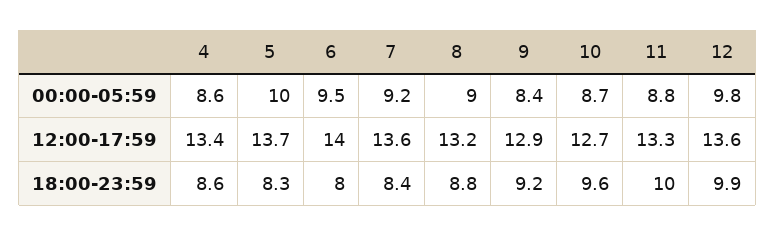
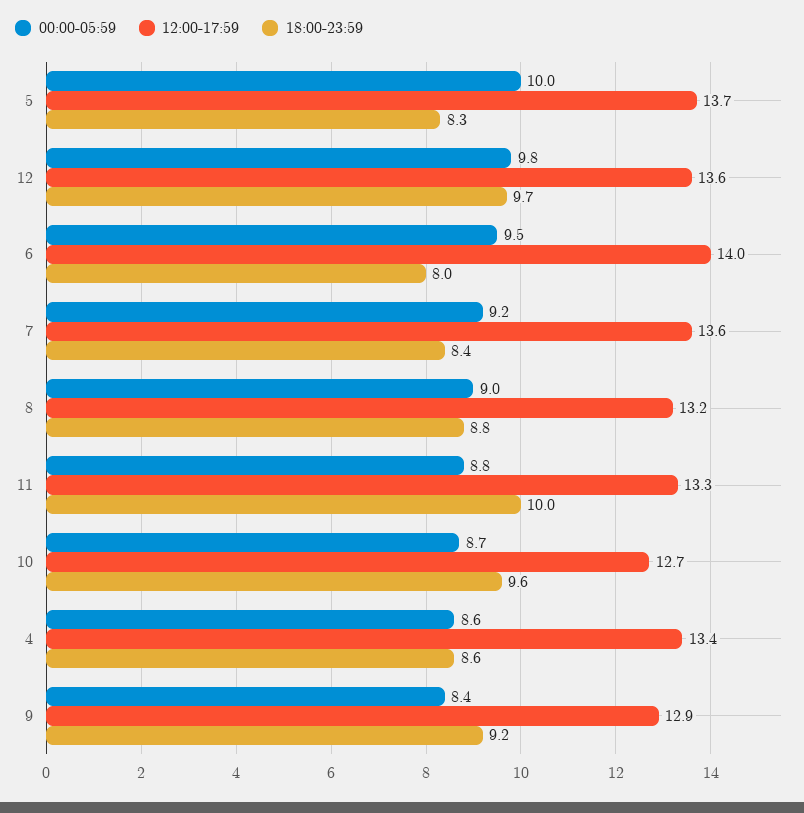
  {
    "00:00-05:59": {
      "4": 8.6,
      "5": 10,
      "6": 9.5,
      "7": 9.2,
      "8": 9,
      "9": 8.4,
      "10": 8.7,
      "11": 8.8,
      "12": 9.8
    },
    "12:00-17:59": {
      "4": 13.4,
      "5": 13.7,
      "6": 14,
      "7": 13.6,
      "8": 13.2,
      "9": 12.9,
      "10": 12.7,
      "11": 13.3,
      "12": 13.6
    },
    "18:00-23:59": {
      "4": 8.6,
      "5": 8.3,
      "6": 8,
      "7": 8.4,
      "8": 8.8,
      "9": 9.2,
      "10": 9.6,
      "11": 10,
-     "12": 9.9
+     "12": 9.7
    }
  }

